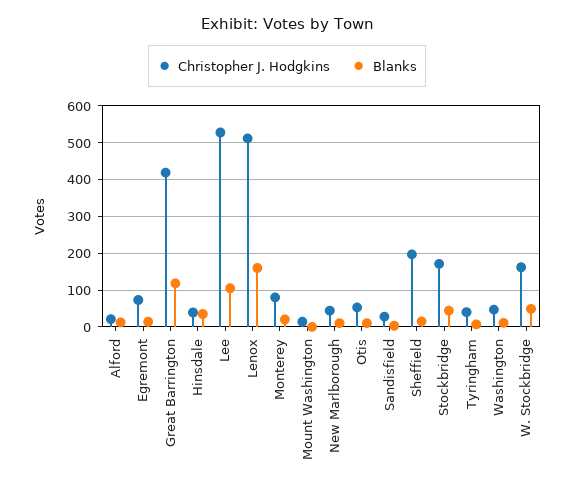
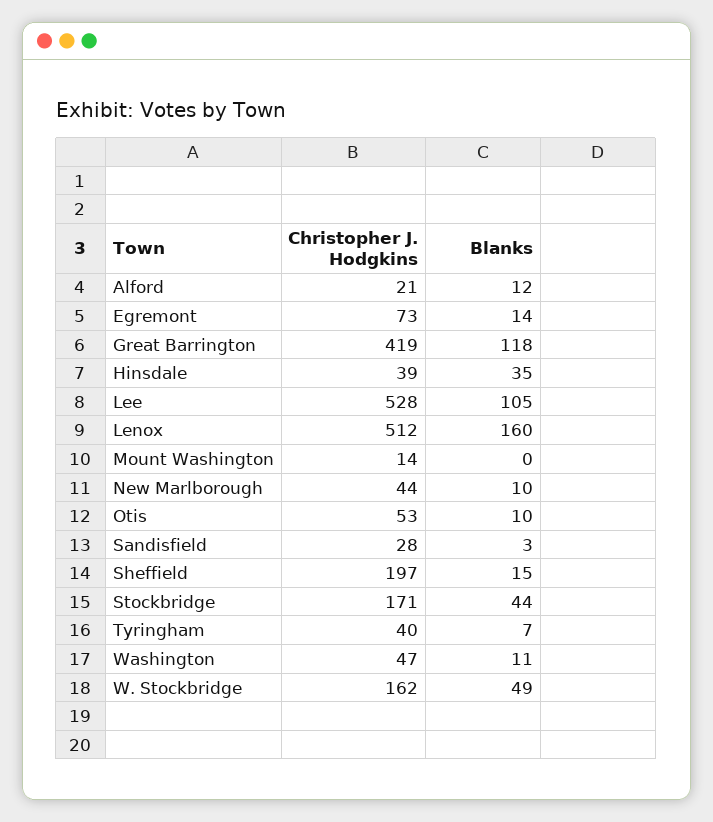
  {
    "Christopher J. Hodgkins": {
      "Alford": 21,
      "Egremont": 73,
      "Great Barrington": 419,
      "Hinsdale": 39,
      "Lee": 528,
      "Lenox": 512,
-     "Monterey": 80,
      "Mount Washington": 14,
      "New Marlborough": 44,
      "Otis": 53,
      "Sandisfield": 28,
      "Sheffield": 197,
      "Stockbridge": 171,
      "Tyringham": 40,
      "Washington": 47,
      "W. Stockbridge": 162
    },
    "Blanks": {
      "Alford": 12,
      "Egremont": 14,
      "Great Barrington": 118,
      "Hinsdale": 35,
      "Lee": 105,
      "Lenox": 160,
-     "Monterey": 20,
      "Mount Washington": 0,
      "New Marlborough": 10,
      "Otis": 10,
      "Sandisfield": 3,
      "Sheffield": 15,
      "Stockbridge": 44,
      "Tyringham": 7,
      "Washington": 11,
      "W. Stockbridge": 49
    }
  }

